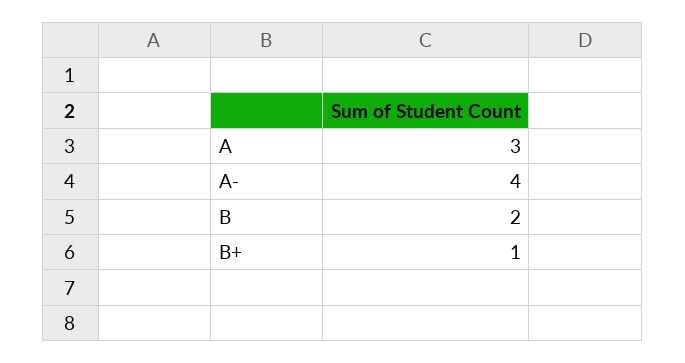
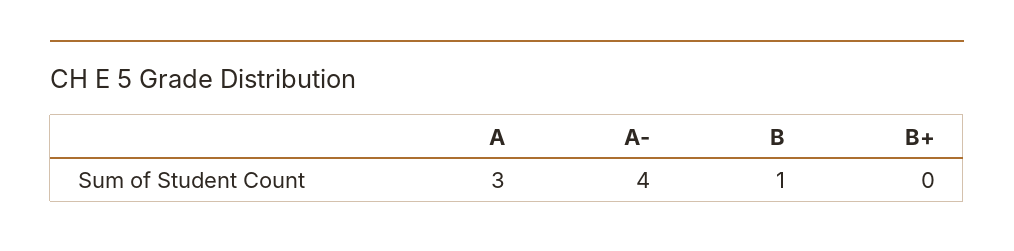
  {
    "A": 3,
    "A-": 4,
-   "B": 2,
+   "B": 1,
-   "B+": 1
+   "B+": 0
  }

